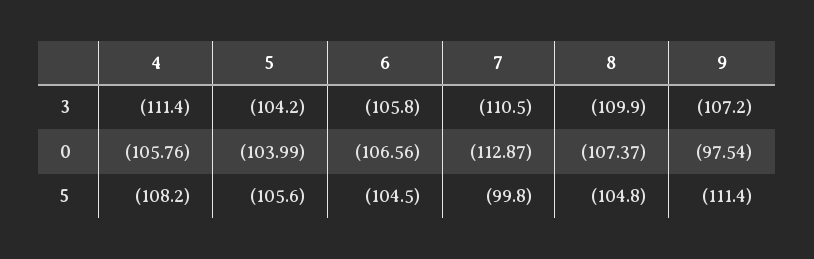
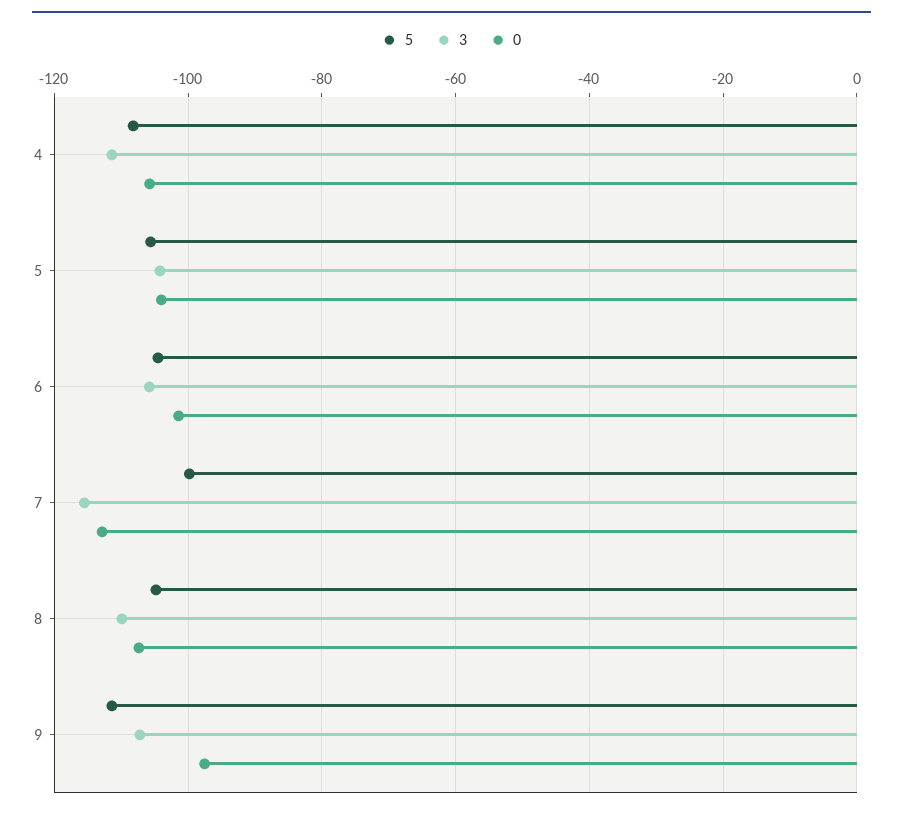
  {
    "3": {
      "4": -111.4,
      "5": -104.2,
      "6": -105.8,
-     "7": -110.5,
+     "7": -116,
      "8": -109.9,
      "9": -107.2
    },
    "0": {
      "4": -105.76,
      "5": -103.99,
-     "6": -106.56,
+     "6": -102,
      "7": -112.87,
      "8": -107.37,
      "9": -97.54
    },
    "5": {
      "4": -108.2,
      "5": -105.6,
      "6": -104.5,
      "7": -99.8,
      "8": -104.8,
      "9": -111.4
    }
  }

